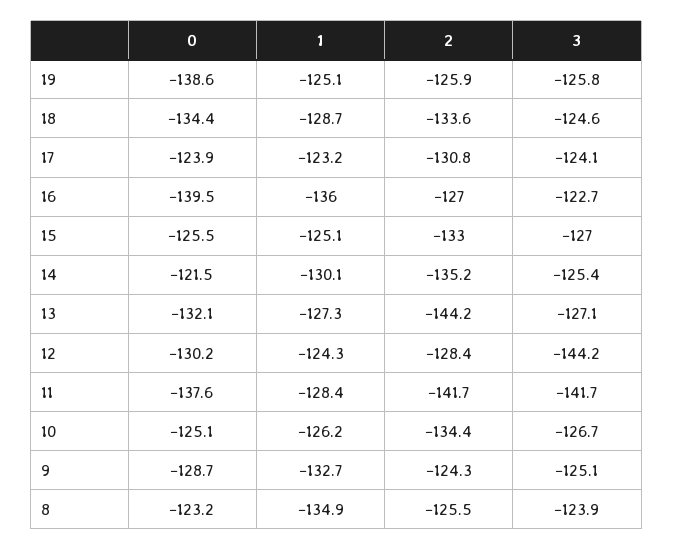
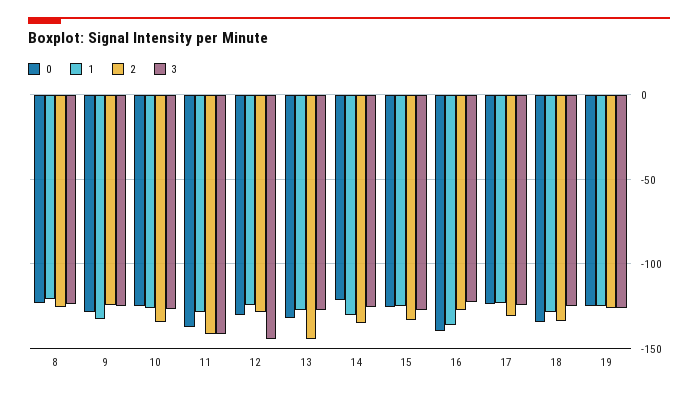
  {
    "0": {
-     "19": -138.6,
+     "19": -125,
      "18": -134.4,
      "17": -123.9,
      "16": -139.5,
      "15": -125.5,
      "14": -121.5,
      "13": -132.1,
      "12": -130.2,
      "11": -137.6,
      "10": -125.1,
      "9": -128.7,
      "8": -123.2
    },
    "1": {
      "19": -125.1,
      "18": -128.7,
      "17": -123.2,
      "16": -136,
      "15": -125.1,
      "14": -130.1,
      "13": -127.3,
      "12": -124.3,
      "11": -128.4,
      "10": -126.2,
      "9": -132.7,
-     "8": -134.9
+     "8": -120
    },
    "2": {
      "19": -125.9,
      "18": -133.6,
      "17": -130.8,
      "16": -127,
      "15": -133,
      "14": -135.2,
      "13": -144.2,
      "12": -128.4,
      "11": -141.7,
      "10": -134.4,
      "9": -124.3,
      "8": -125.5
    },
    "3": {
      "19": -125.8,
      "18": -124.6,
      "17": -124.1,
      "16": -122.7,
      "15": -127,
      "14": -125.4,
      "13": -127.1,
      "12": -144.2,
      "11": -141.7,
      "10": -126.7,
      "9": -125.1,
      "8": -123.9
    }
  }

